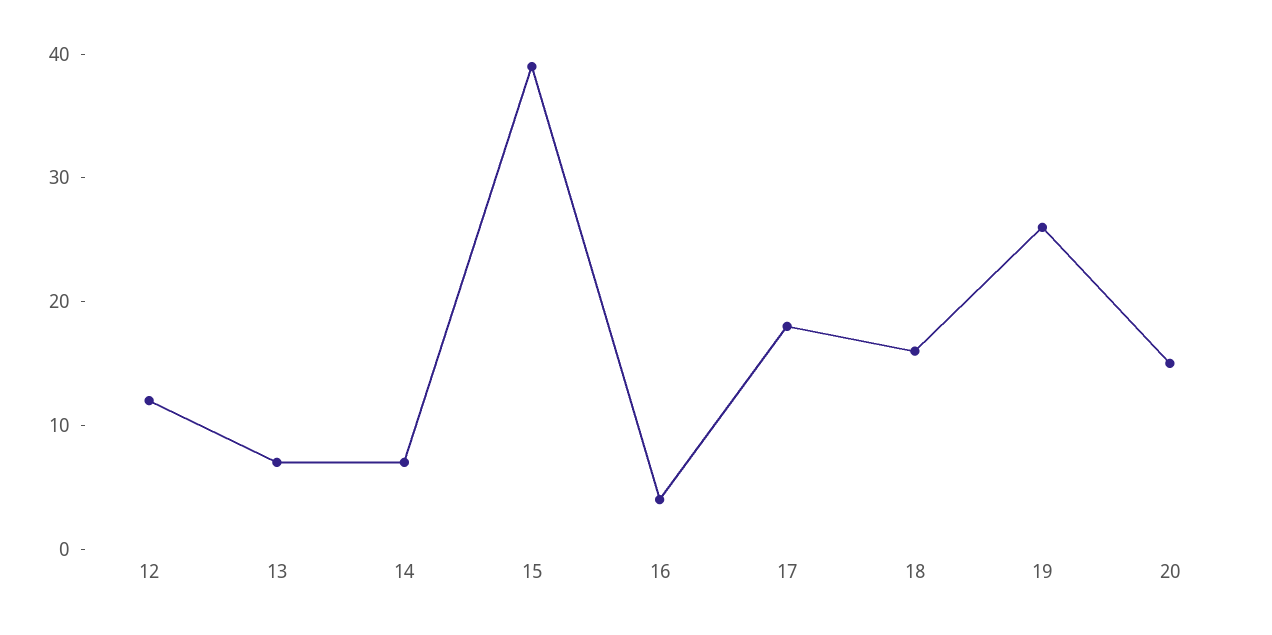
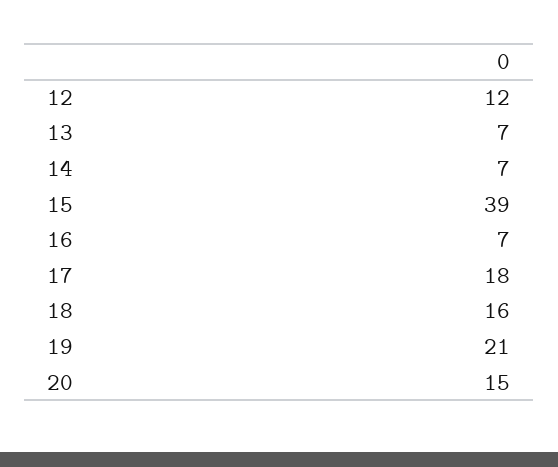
  {
    "12": 12,
    "13": 7,
    "14": 7,
    "15": 39,
-   "16": 4,
+   "16": 7,
    "17": 18,
    "18": 16,
-   "19": 26,
+   "19": 21,
    "20": 15
  }

